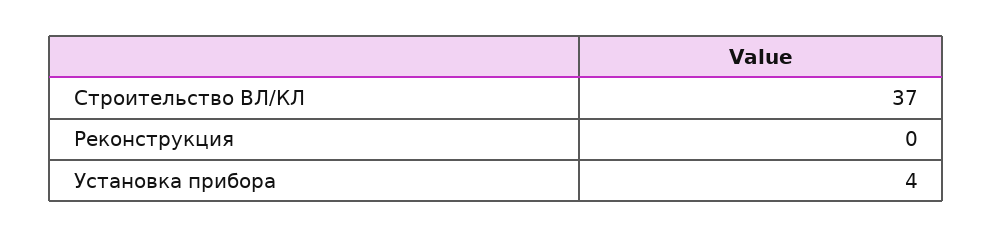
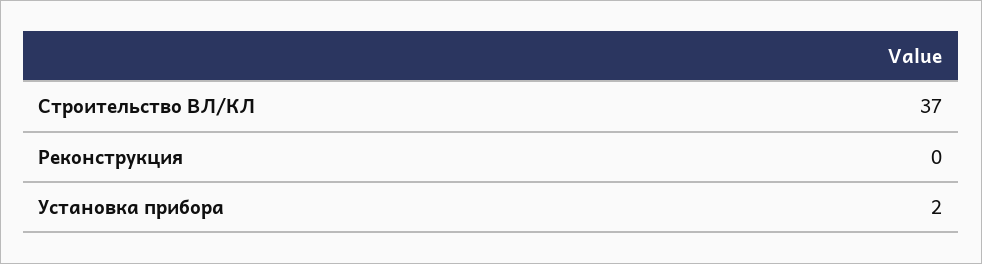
  {
    "Строительство ВЛ/КЛ": 37,
    "Реконструкция": 0,
-   "Установка прибора": 4
+   "Установка прибора": 2
  }

